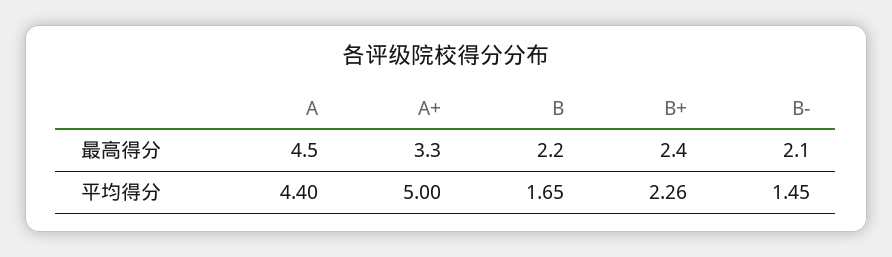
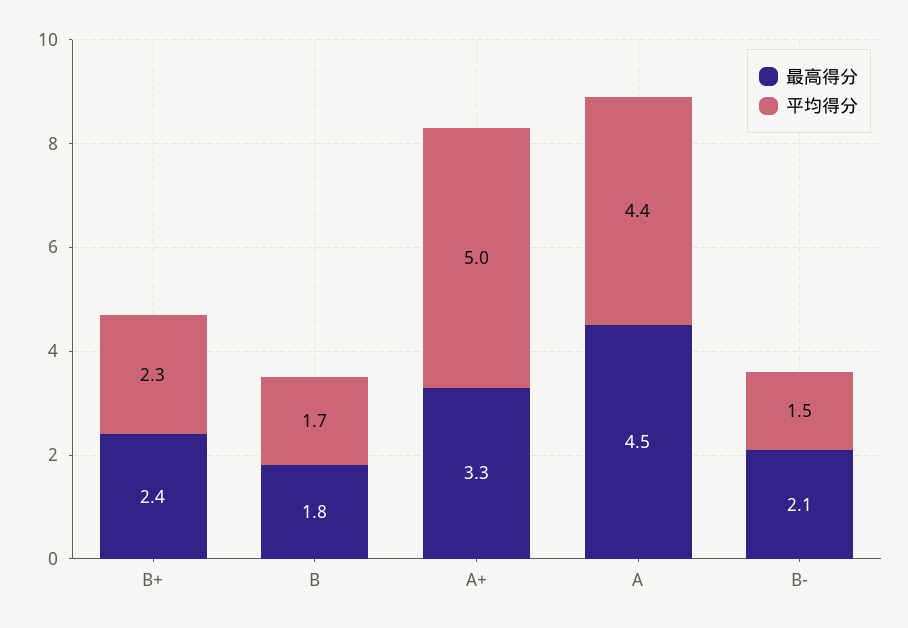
  {
    "最高得分": {
      "A": 4.5,
      "A+": 3.3,
-     "B": 2.2,
+     "B": 1.8,
      "B+": 2.4,
      "B-": 2.1
    },
    "平均得分": {
      "A": 4.4,
      "A+": 5,
      "B": 1.65,
      "B+": 2.26,
      "B-": 1.45
    }
  }

